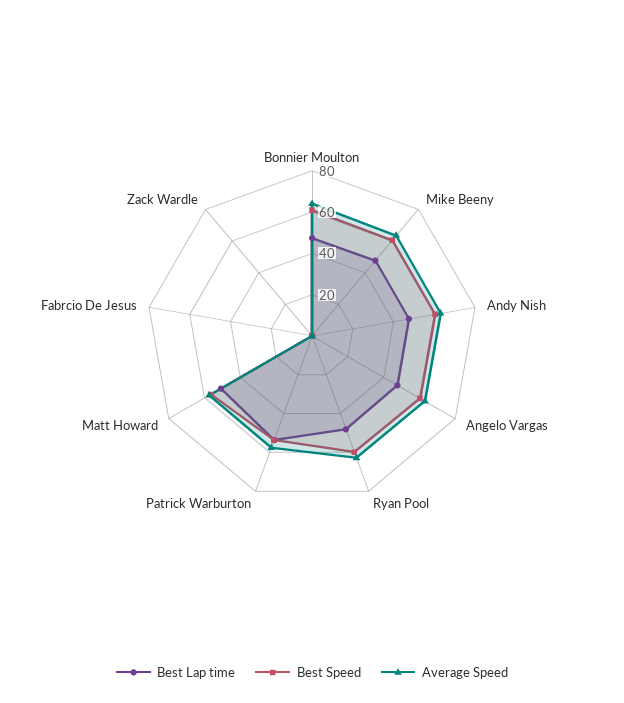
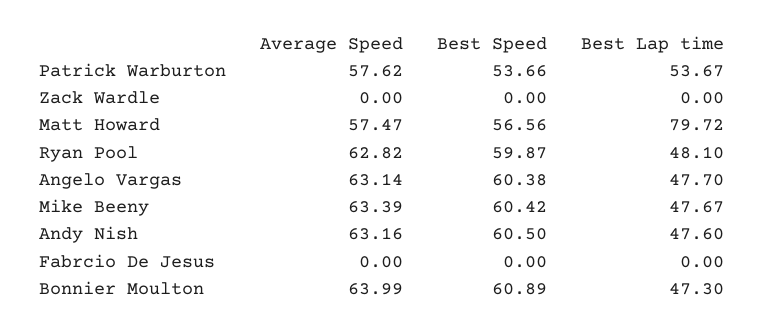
  {
    "Best Lap time": {
      "Bonnier Moulton": 47.3,
      "Mike Beeny": 47.67,
      "Andy Nish": 47.6,
      "Angelo Vargas": 47.7,
      "Ryan Pool": 48.1,
      "Patrick Warburton": 53.67,
-     "Matt Howard": 50,
+     "Matt Howard": 79.72,
      "Fabrcio De Jesus": 0,
      "Zack Wardle": 0
    },
    "Best Speed": {
      "Bonnier Moulton": 60.89,
      "Mike Beeny": 60.42,
      "Andy Nish": 60.5,
      "Angelo Vargas": 60.38,
      "Ryan Pool": 59.87,
      "Patrick Warburton": 53.66,
      "Matt Howard": 56.56,
      "Fabrcio De Jesus": 0,
      "Zack Wardle": 0
    },
    "Average Speed": {
      "Bonnier Moulton": 63.99,
      "Mike Beeny": 63.39,
      "Andy Nish": 63.16,
      "Angelo Vargas": 63.14,
      "Ryan Pool": 62.82,
      "Patrick Warburton": 57.62,
      "Matt Howard": 57.47,
      "Fabrcio De Jesus": 0,
      "Zack Wardle": 0
    }
  }

